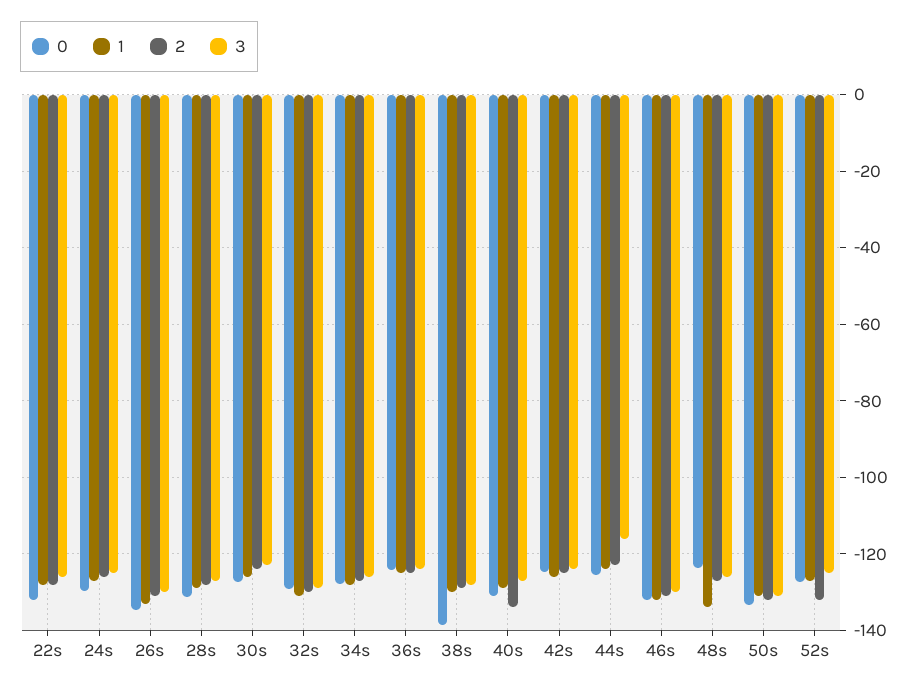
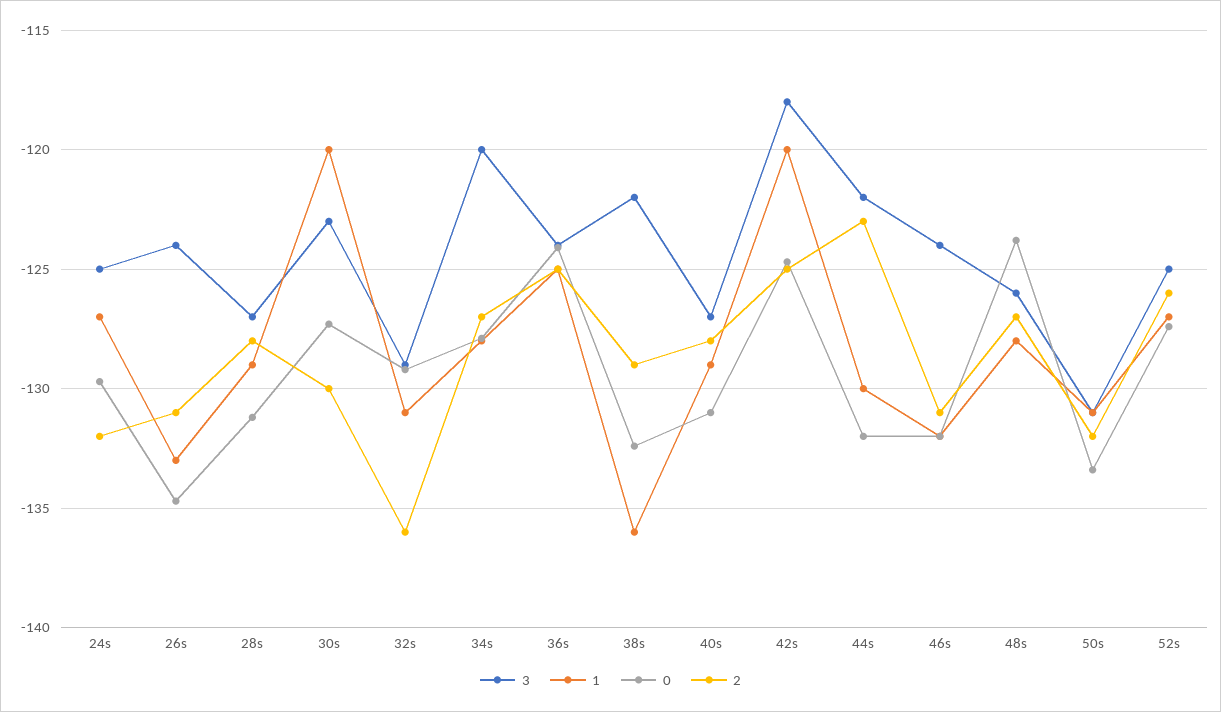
  {
    "0": {
-     "22s": -132,
      "24s": -129.5,
      "26s": -134.5,
      "28s": -131,
      "30s": -127.5,
      "32s": -129,
      "34s": -128,
      "36s": -124,
-     "38s": -138,
+     "38s": -132.5,
      "40s": -131,
      "42s": -124.5,
-     "44s": -126,
+     "44s": -132,
      "46s": -132,
      "48s": -124,
      "50s": -133.5,
      "52s": -127.5
    },
    "1": {
-     "22s": -128,
      "24s": -127,
      "26s": -133,
      "28s": -129,
-     "30s": -126,
+     "30s": -120,
      "32s": -131,
      "34s": -128,
      "36s": -125,
-     "38s": -130,
+     "38s": -136,
      "40s": -129,
-     "42s": -126,
+     "42s": -120,
-     "44s": -124,
+     "44s": -130,
      "46s": -132,
-     "48s": -134,
+     "48s": -128,
      "50s": -131,
      "52s": -127
    },
    "2": {
-     "22s": -128,
-     "24s": -126,
+     "24s": -132,
      "26s": -131,
      "28s": -128,
-     "30s": -124,
+     "30s": -130,
-     "32s": -130,
+     "32s": -136,
      "34s": -127,
      "36s": -125,
      "38s": -129,
-     "40s": -134,
+     "40s": -128,
      "42s": -125,
      "44s": -123,
      "46s": -131,
      "48s": -127,
      "50s": -132,
-     "52s": -132
+     "52s": -126
    },
    "3": {
-     "22s": -126,
      "24s": -125,
-     "26s": -130,
+     "26s": -124,
      "28s": -127,
      "30s": -123,
      "32s": -129,
-     "34s": -126,
+     "34s": -120,
      "36s": -124,
-     "38s": -128,
+     "38s": -122,
      "40s": -127,
-     "42s": -124,
+     "42s": -118,
-     "44s": -116,
+     "44s": -122,
-     "46s": -130,
+     "46s": -124,
      "48s": -126,
      "50s": -131,
      "52s": -125
    }
  }

